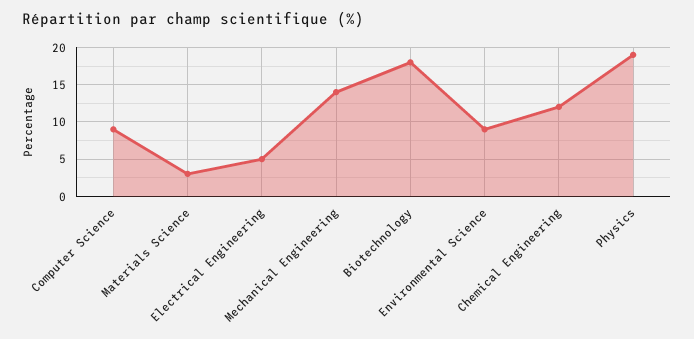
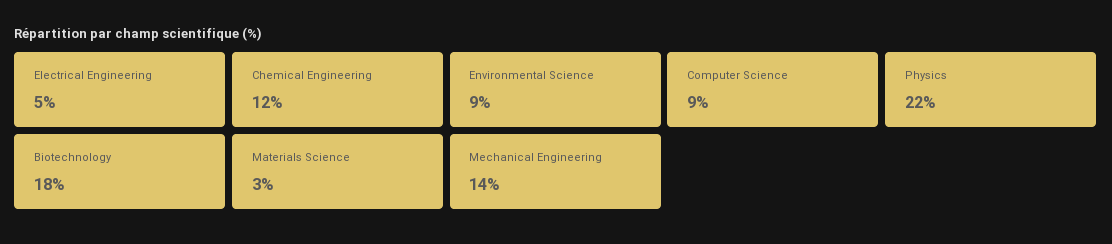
  {
    "Computer Science": 9,
    "Materials Science": 3,
    "Electrical Engineering": 5,
    "Mechanical Engineering": 14,
    "Biotechnology": 18,
    "Environmental Science": 9,
    "Chemical Engineering": 12,
-   "Physics": 19
+   "Physics": 22
  }

